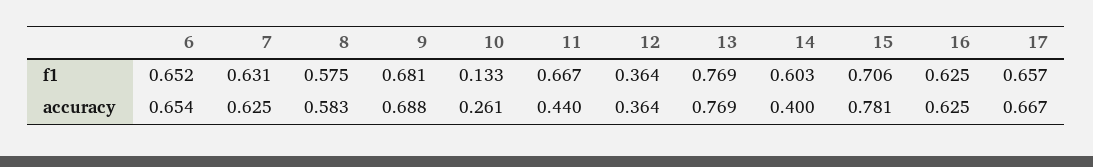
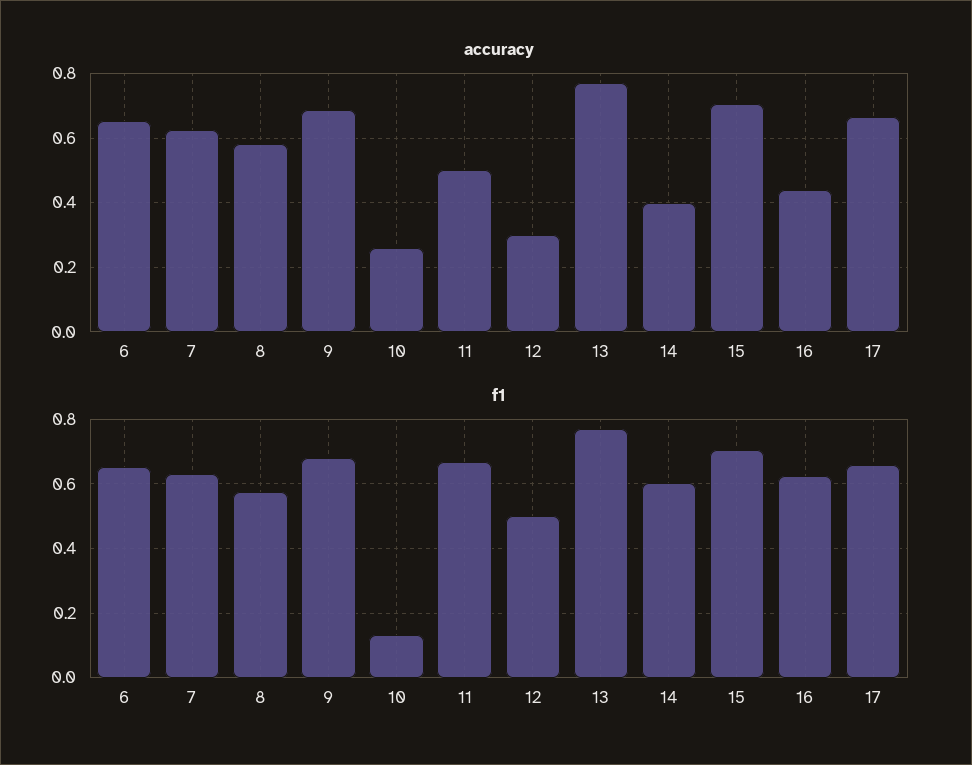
  {
    "f1": {
      "6": 0.652,
      "7": 0.631,
      "8": 0.575,
      "9": 0.681,
      "10": 0.133,
      "11": 0.667,
-     "12": 0.364,
+     "12": 0.5,
      "13": 0.769,
      "14": 0.603,
      "15": 0.706,
      "16": 0.625,
      "17": 0.657
    },
    "accuracy": {
      "6": 0.654,
      "7": 0.625,
      "8": 0.583,
      "9": 0.688,
      "10": 0.261,
-     "11": 0.44,
+     "11": 0.5,
-     "12": 0.364,
+     "12": 0.3,
      "13": 0.769,
      "14": 0.4,
-     "15": 0.781,
+     "15": 0.7,
-     "16": 0.625,
+     "16": 0.44,
      "17": 0.667
    }
  }

